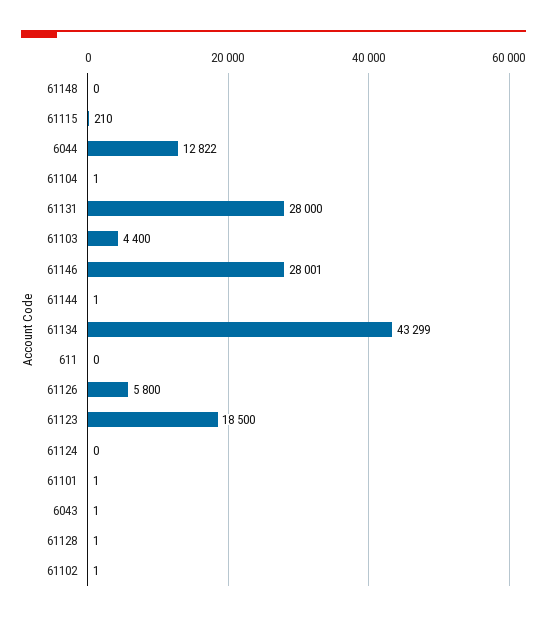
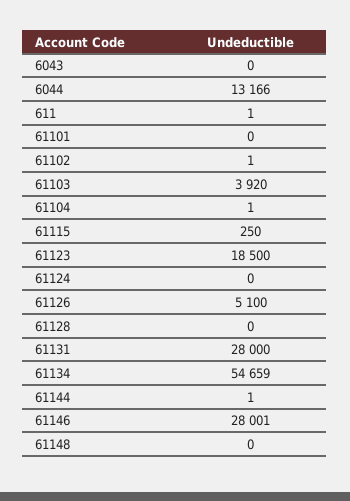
  {
    "61148": 0,
-   "61115": 210,
+   "61115": 250,
-   "6044": 12822,
+   "6044": 13166,
    "61104": 1,
    "61131": 28000,
-   "61103": 4400,
+   "61103": 3920,
    "61146": 28001,
    "61144": 1,
-   "61134": 43299,
+   "61134": 54659,
-   "611": 0,
+   "611": 1,
-   "61126": 5800,
+   "61126": 5100,
    "61123": 18500,
    "61124": 0,
-   "61101": 1,
+   "61101": 0,
-   "6043": 1,
+   "6043": 0,
-   "61128": 1,
+   "61128": 0,
    "61102": 1
  }

